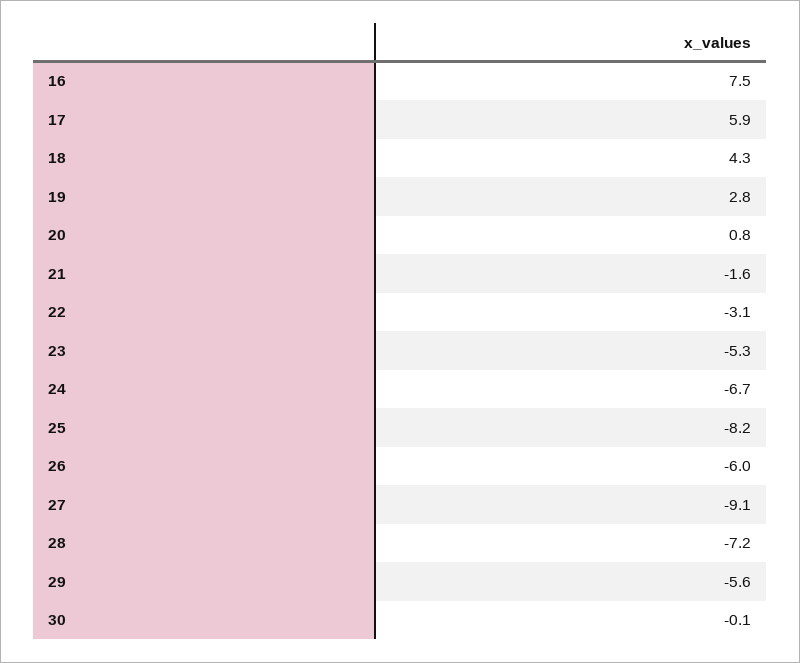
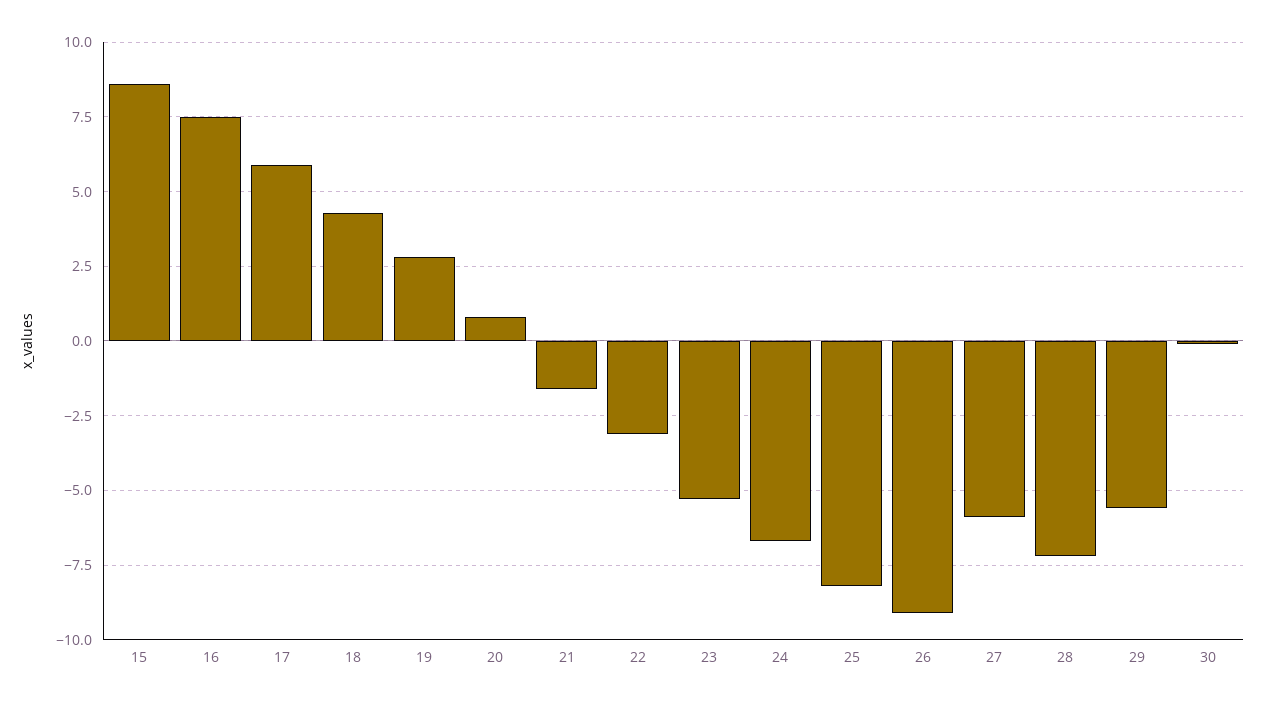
  {
    "16": 7.5,
    "17": 5.9,
    "18": 4.3,
    "19": 2.8,
    "20": 0.8,
    "21": -1.6,
    "22": -3.1,
    "23": -5.3,
    "24": -6.7,
    "25": -8.2,
-   "26": -6,
+   "26": -9,
-   "27": -9.1,
+   "27": -6,
    "28": -7.2,
    "29": -5.6,
-   "30": -0.1
+   "30": -0.1,
+   "15": 8.5
  }

